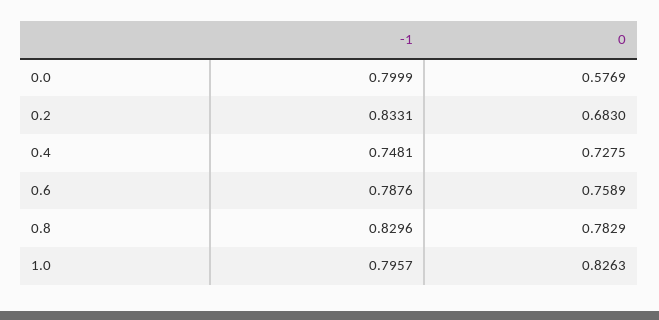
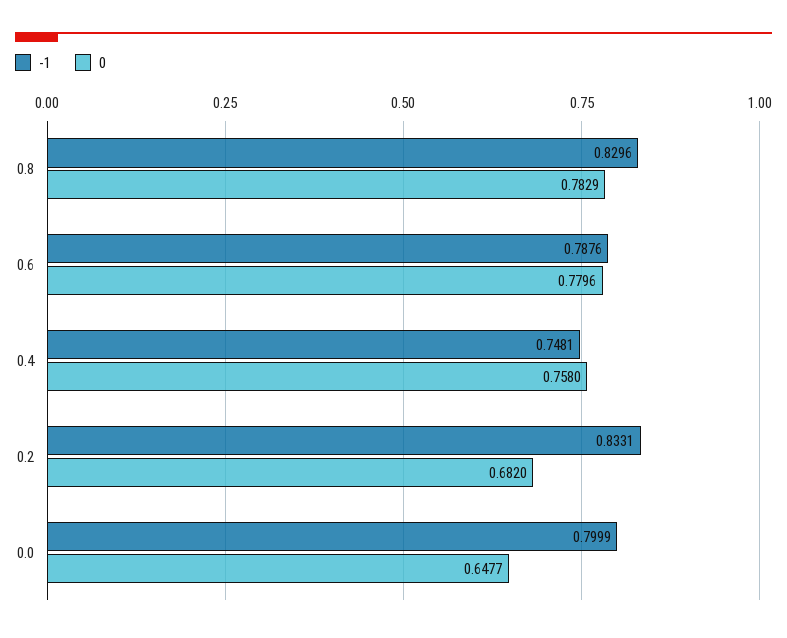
  {
    "-1": {
      "0.0": 0.7999,
      "0.2": 0.8331,
      "0.4": 0.7481,
      "0.6": 0.7876,
-     "0.8": 0.8296,
+     "0.8": 0.8296
-     "1.0": 0.7957
    },
    "0": {
-     "0.0": 0.5769,
+     "0.0": 0.6477,
-     "0.2": 0.683,
+     "0.2": 0.682,
-     "0.4": 0.7275,
+     "0.4": 0.758,
-     "0.6": 0.7589,
+     "0.6": 0.7796,
-     "0.8": 0.7829,
+     "0.8": 0.7829
-     "1.0": 0.8263
    }
  }

